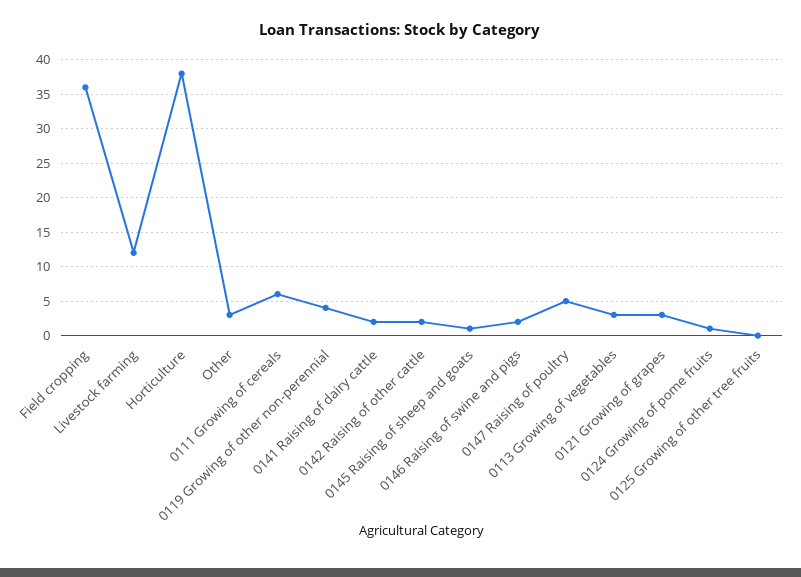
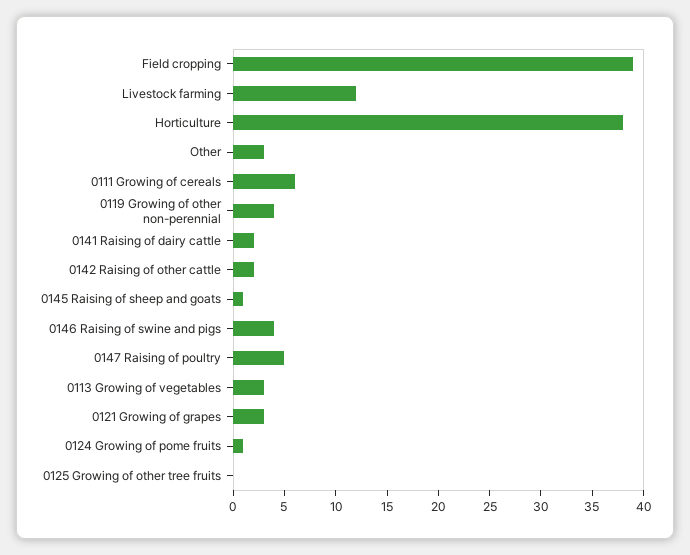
  {
-   "Field cropping": 36,
+   "Field cropping": 39,
    "Livestock farming": 12,
    "Horticulture": 38,
    "Other": 3,
    "0111 Growing of cereals": 6,
    "0119 Growing of other non-perennial": 4,
    "0141 Raising of dairy cattle": 2,
    "0142 Raising of other cattle": 2,
    "0145 Raising of sheep and goats": 1,
-   "0146 Raising of swine and pigs": 2,
+   "0146 Raising of swine and pigs": 4,
    "0147 Raising of poultry": 5,
    "0113 Growing of vegetables": 3,
    "0121 Growing of grapes": 3,
    "0124 Growing of pome fruits": 1,
    "0125 Growing of other tree fruits": 0
  }

